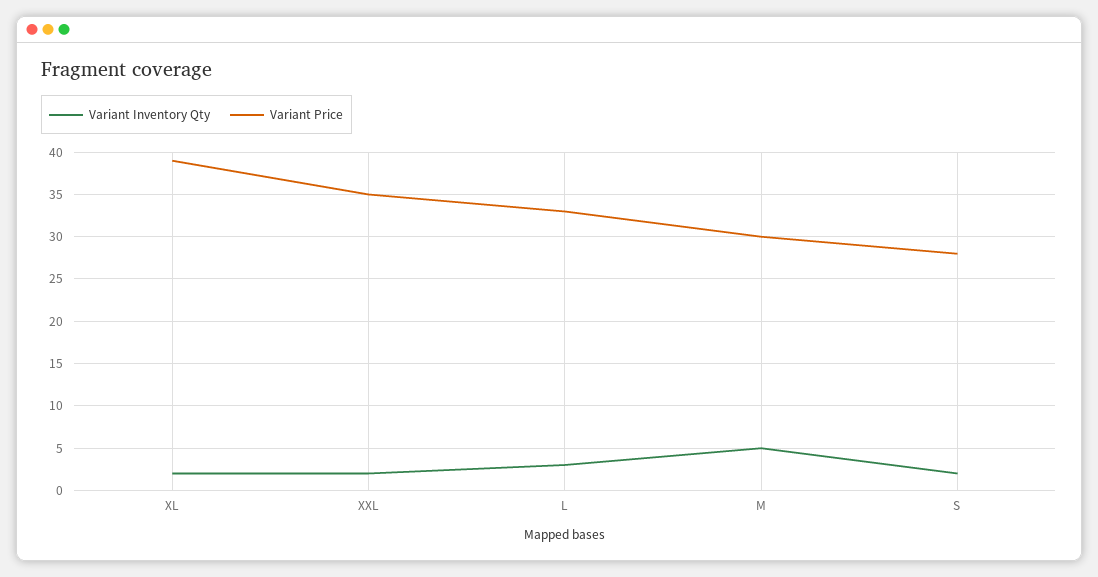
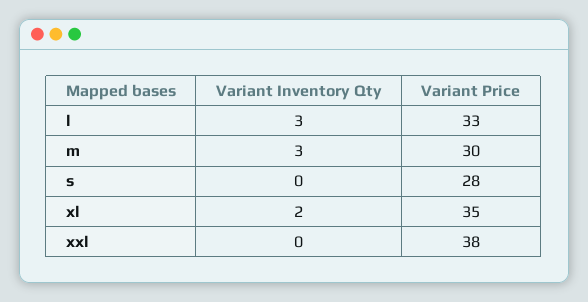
  {
    "Variant Inventory Qty": {
      "XL": 2,
-     "XXL": 2,
+     "XXL": 0,
      "L": 3,
-     "M": 5,
+     "M": 3,
-     "S": 2
+     "S": 0
    },
    "Variant Price": {
-     "XL": 39,
+     "XL": 35,
-     "XXL": 35,
+     "XXL": 38,
      "L": 33,
      "M": 30,
      "S": 28
    }
  }

